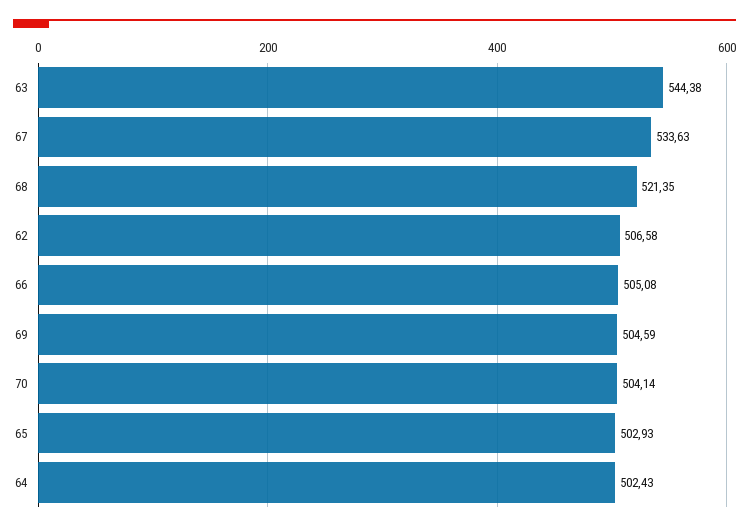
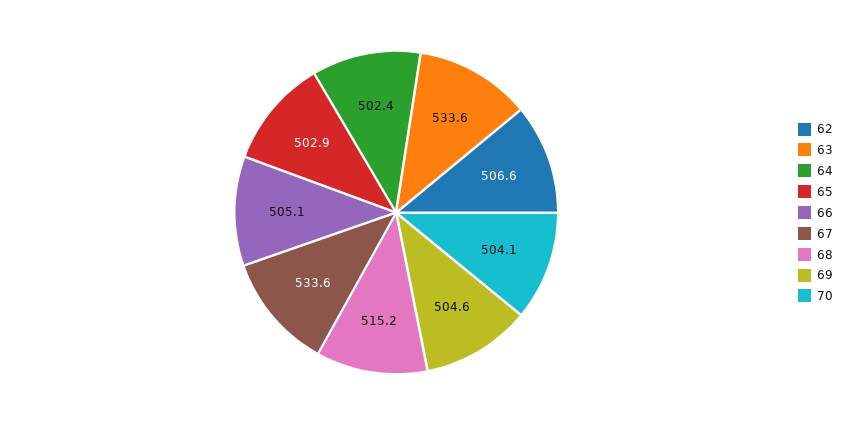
  {
-   "63": 544.38,
+   "63": 533.6,
    "67": 533.63,
-   "68": 521.35,
+   "68": 515.2,
    "62": 506.58,
    "66": 505.08,
    "69": 504.59,
    "70": 504.14,
    "65": 502.93,
    "64": 502.43
  }

